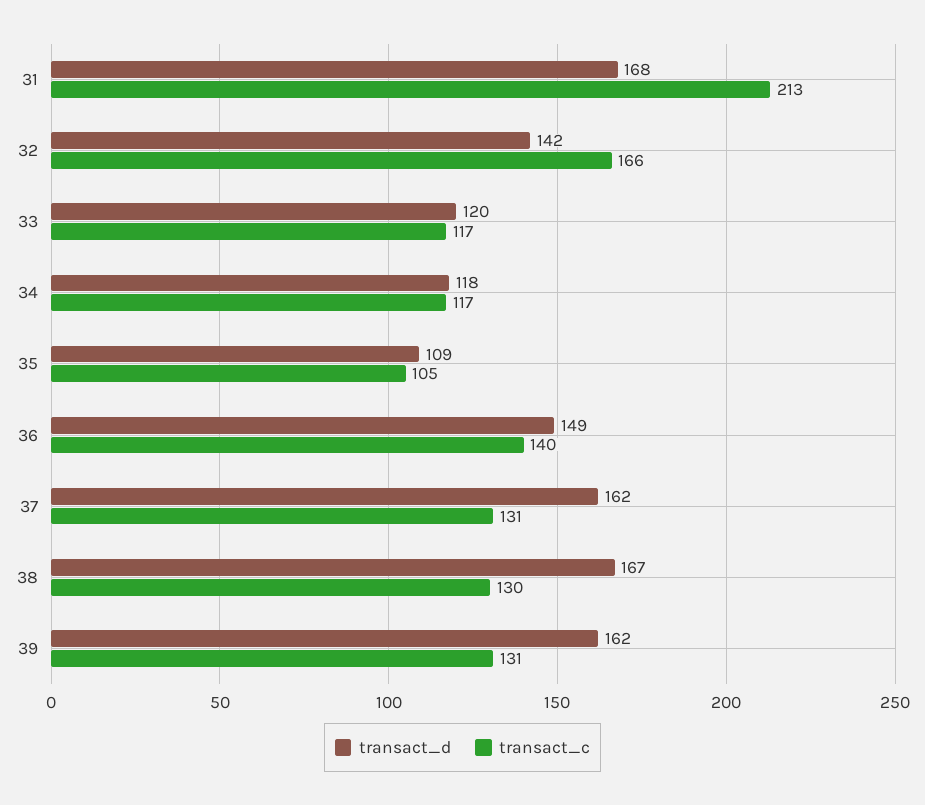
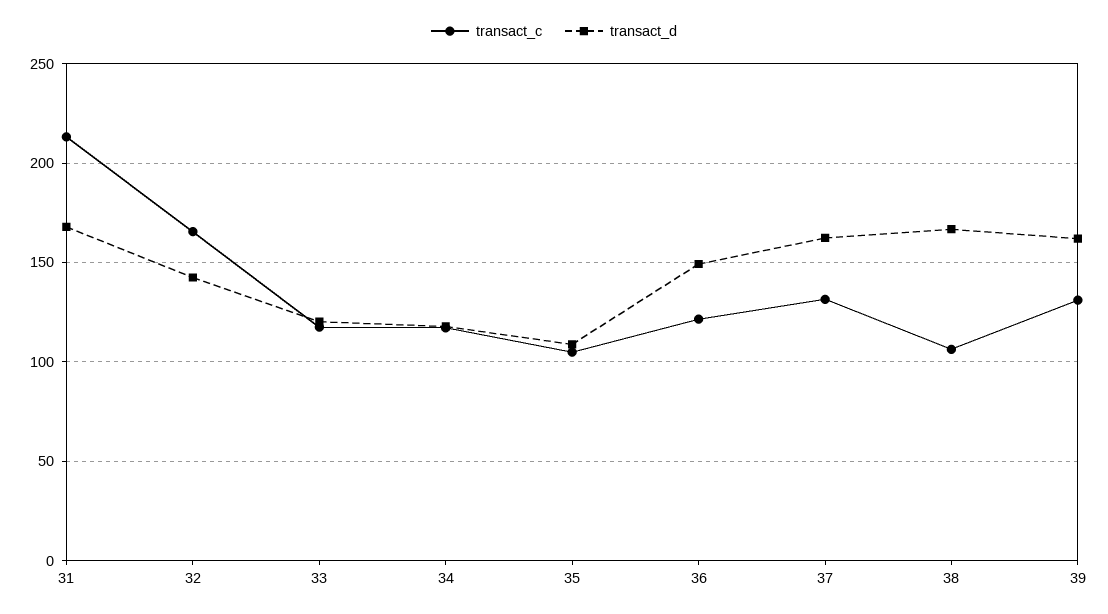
  {
    "transact_d": {
      "31": 168,
      "32": 142,
      "33": 120,
      "34": 118,
      "35": 109,
      "36": 149,
      "37": 162,
      "38": 167,
      "39": 162
    },
    "transact_c": {
      "31": 213,
      "32": 166,
      "33": 117,
      "34": 117,
      "35": 105,
-     "36": 140,
+     "36": 120,
      "37": 131,
-     "38": 130,
+     "38": 105,
      "39": 131
    }
  }

